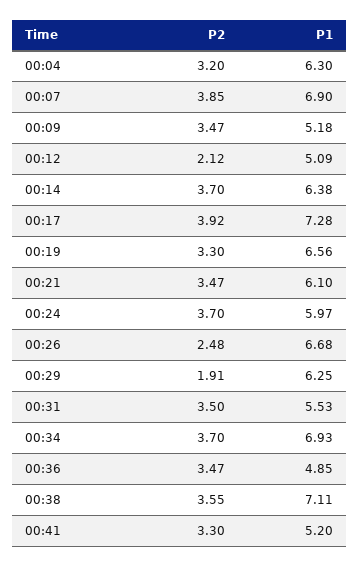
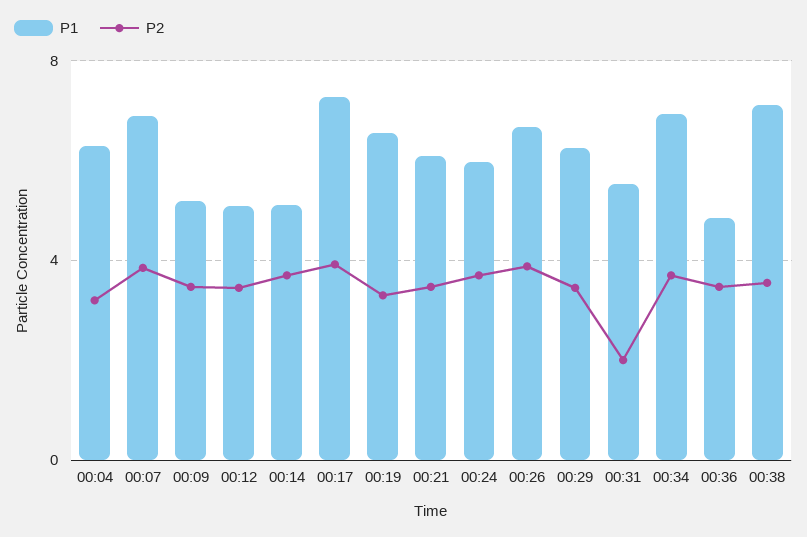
  {
    "P2": {
      "00:04": 3.2,
      "00:07": 3.85,
      "00:09": 3.47,
-     "00:12": 2.12,
+     "00:12": 3.5,
      "00:14": 3.7,
      "00:17": 3.92,
      "00:19": 3.3,
      "00:21": 3.47,
      "00:24": 3.7,
-     "00:26": 2.48,
+     "00:26": 4,
-     "00:29": 1.91,
+     "00:29": 3.5,
-     "00:31": 3.5,
+     "00:31": 2,
      "00:34": 3.7,
      "00:36": 3.47,
-     "00:38": 3.55,
+     "00:38": 3.55
-     "00:41": 3.3
    },
    "P1": {
      "00:04": 6.3,
      "00:07": 6.9,
      "00:09": 5.18,
      "00:12": 5.09,
-     "00:14": 6.38,
+     "00:14": 5,
      "00:17": 7.28,
      "00:19": 6.56,
      "00:21": 6.1,
      "00:24": 5.97,
      "00:26": 6.68,
      "00:29": 6.25,
      "00:31": 5.53,
      "00:34": 6.93,
      "00:36": 4.85,
-     "00:38": 7.11,
+     "00:38": 7.11
-     "00:41": 5.2
    }
  }

